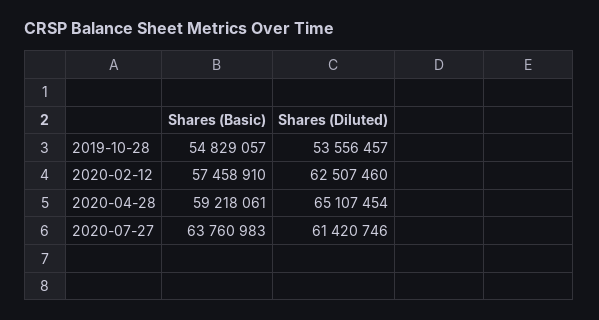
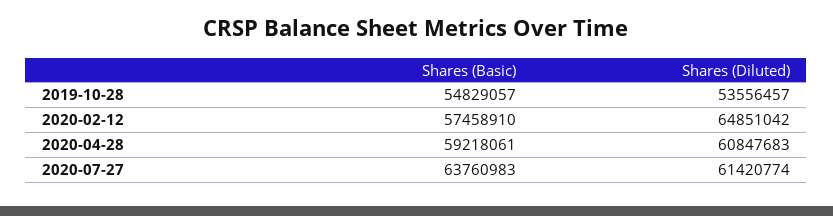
  {
    "Shares (Basic)": {
      "2019-10-28": 54829057,
      "2020-02-12": 57458910,
      "2020-04-28": 59218061,
      "2020-07-27": 63760983
    },
    "Shares (Diluted)": {
      "2019-10-28": 53556457,
-     "2020-02-12": 62507460,
+     "2020-02-12": 64851042,
-     "2020-04-28": 65107454,
+     "2020-04-28": 60847683,
-     "2020-07-27": 61420746
+     "2020-07-27": 61420774
    }
  }

